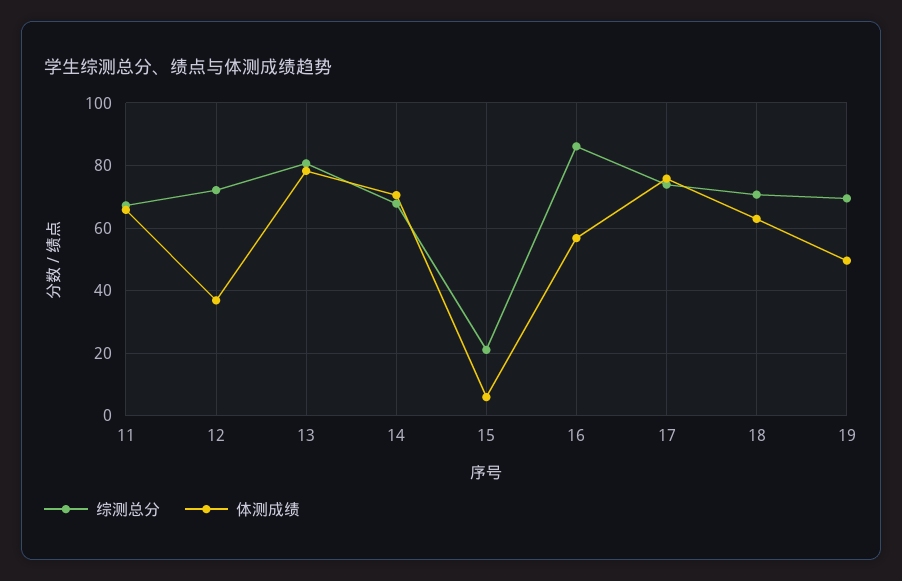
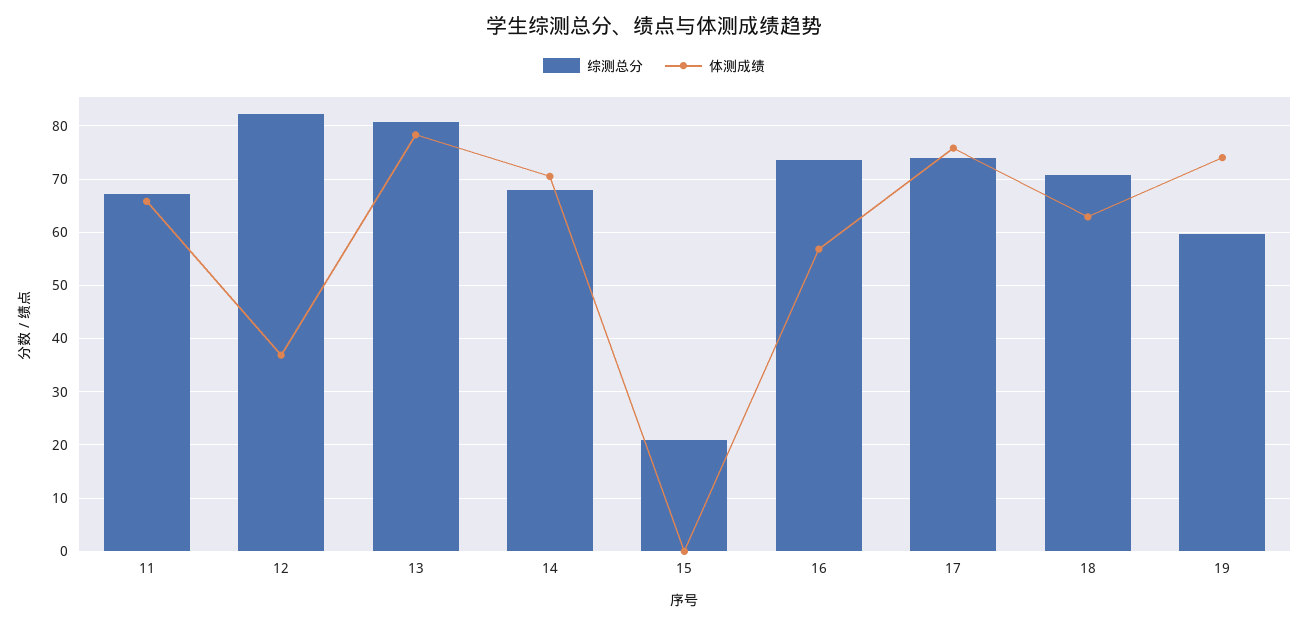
  {
    "综测总分": {
      "11": 68,
-     "12": 72,
+     "12": 82,
      "13": 80,
      "14": 68,
      "15": 22,
-     "16": 86,
+     "16": 74,
      "17": 74,
      "18": 70,
-     "19": 70
+     "19": 60
    },
    "体测成绩": {
      "11": 66,
      "12": 36,
      "13": 78,
      "14": 70,
-     "15": 6,
+     "15": 0,
      "16": 56,
      "17": 76,
      "18": 62,
-     "19": 50
+     "19": 74
    }
  }

